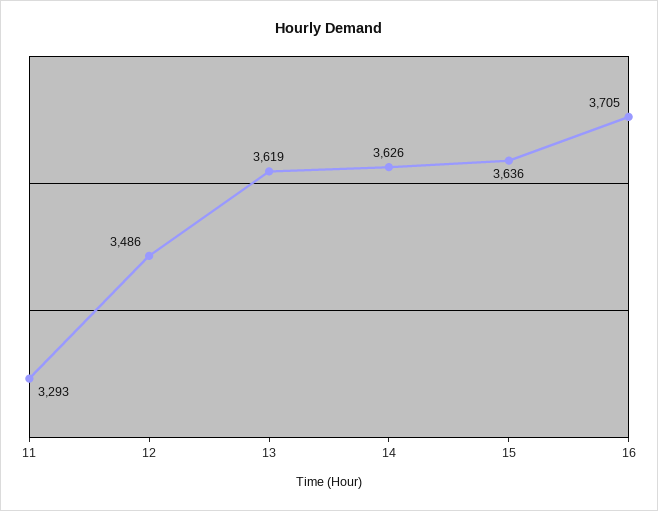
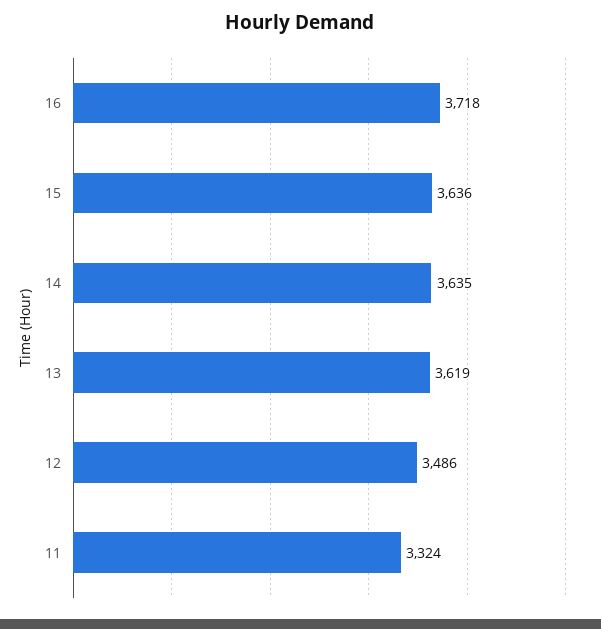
  {
-   "11": 3293,
+   "11": 3324,
    "12": 3486,
    "13": 3619,
-   "14": 3626,
+   "14": 3635,
    "15": 3636,
-   "16": 3705
+   "16": 3718
  }

